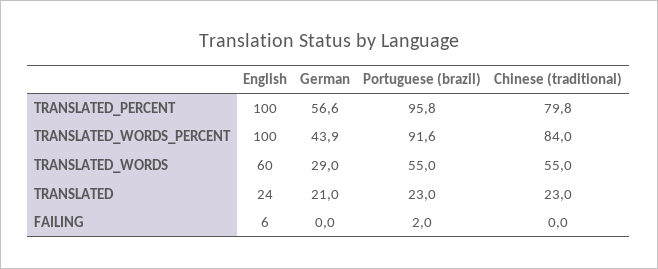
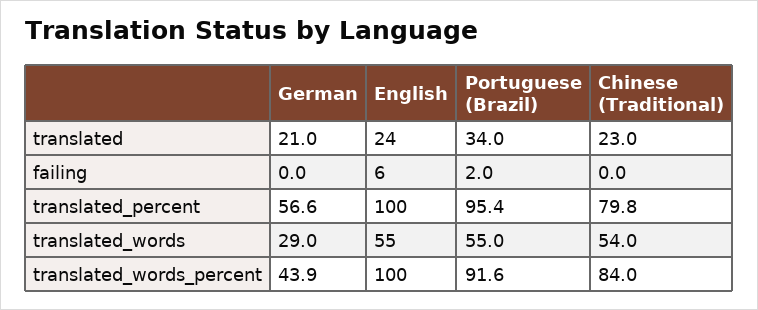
  {
    "English": {
      "TRANSLATED_PERCENT": 100,
      "TRANSLATED_WORDS_PERCENT": 100,
-     "TRANSLATED_WORDS": 60,
+     "TRANSLATED_WORDS": 55,
      "TRANSLATED": 24,
      "FAILING": 6
    },
    "German": {
      "TRANSLATED_PERCENT": 56.6,
      "TRANSLATED_WORDS_PERCENT": 43.9,
      "TRANSLATED_WORDS": 29,
      "TRANSLATED": 21,
      "FAILING": 0
    },
    "Portuguese (brazil)": {
-     "TRANSLATED_PERCENT": 95.8,
+     "TRANSLATED_PERCENT": 95.4,
      "TRANSLATED_WORDS_PERCENT": 91.6,
      "TRANSLATED_WORDS": 55,
-     "TRANSLATED": 23,
+     "TRANSLATED": 34,
      "FAILING": 2
    },
    "Chinese (traditional)": {
      "TRANSLATED_PERCENT": 79.8,
      "TRANSLATED_WORDS_PERCENT": 84,
-     "TRANSLATED_WORDS": 55,
+     "TRANSLATED_WORDS": 54,
      "TRANSLATED": 23,
      "FAILING": 0
    }
  }

